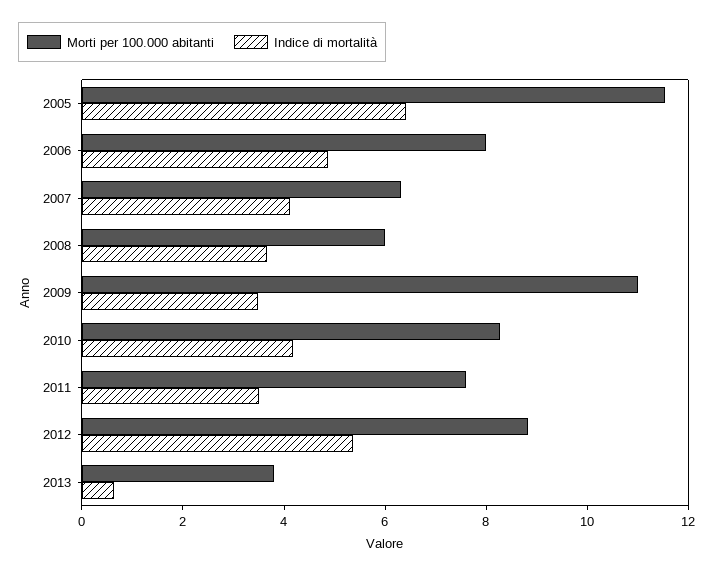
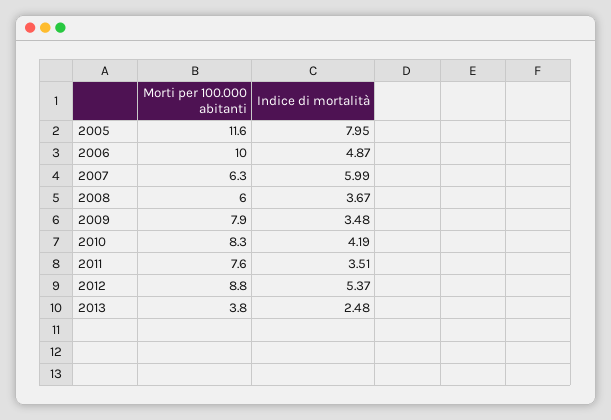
  {
    "Morti per 100.000 abitanti": {
      "2005": 11.6,
-     "2006": 8,
+     "2006": 10,
      "2007": 6.3,
      "2008": 6,
-     "2009": 11,
+     "2009": 7.9,
      "2010": 8.3,
      "2011": 7.6,
      "2012": 8.8,
      "2013": 3.8
    },
    "Indice di mortalità": {
-     "2005": 6.5,
+     "2005": 7.95,
      "2006": 4.87,
-     "2007": 4,
+     "2007": 5.99,
      "2008": 3.67,
      "2009": 3.48,
      "2010": 4.19,
      "2011": 3.51,
      "2012": 5.37,
-     "2013": 0.5
+     "2013": 2.48
    }
  }

